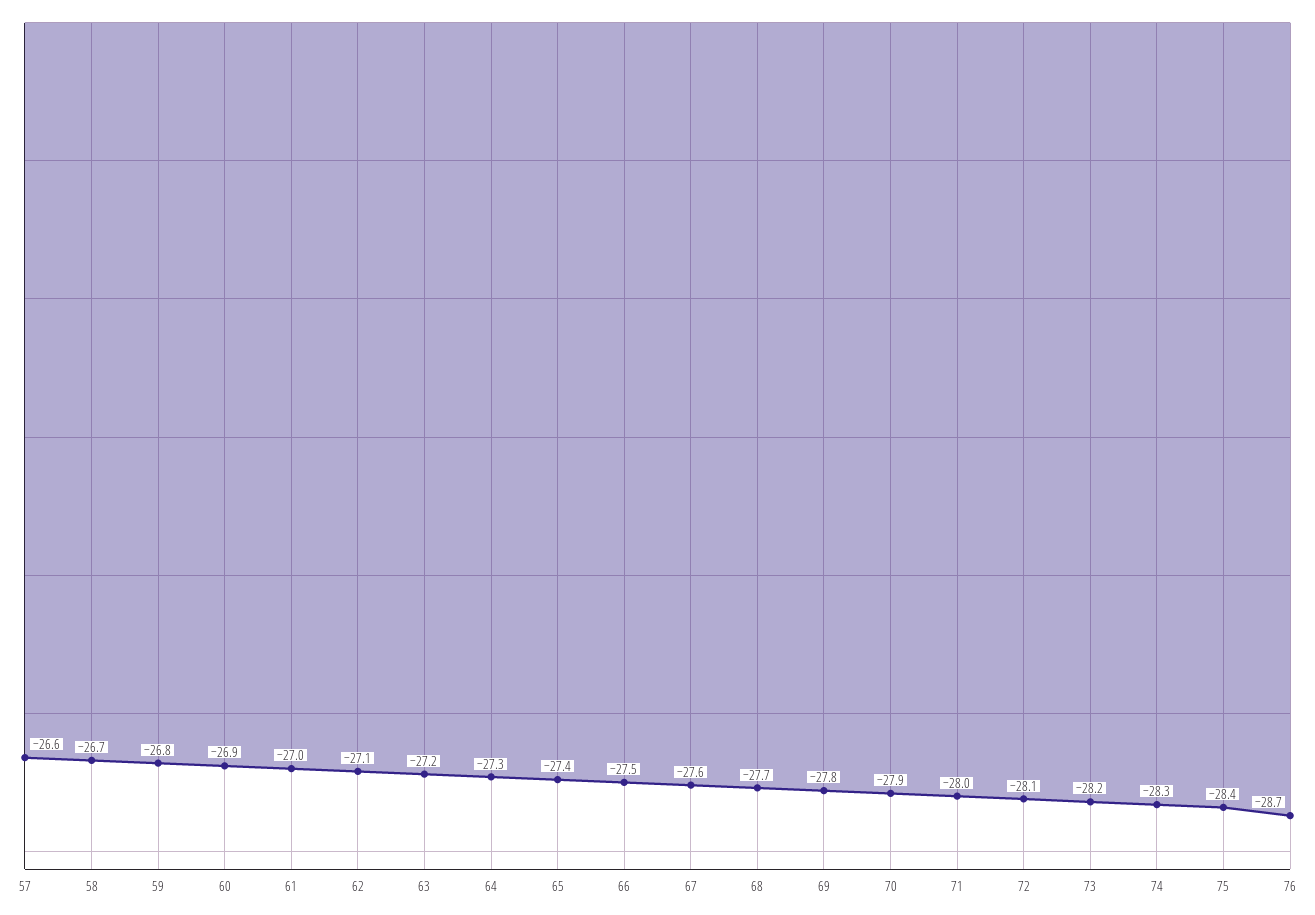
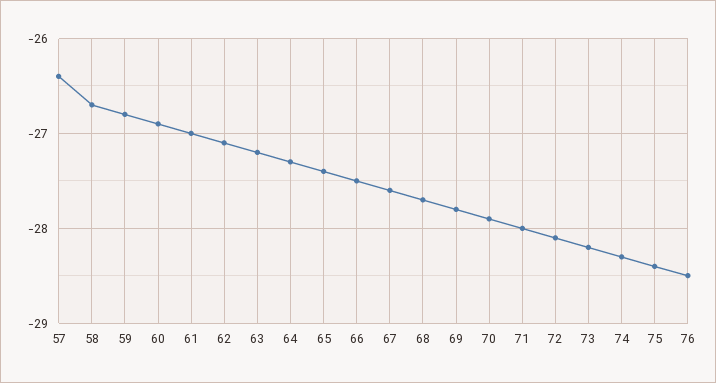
  {
-   "57": -26.6,
+   "57": -26.4,
    "58": -26.7,
    "59": -26.8,
    "60": -26.9,
    "61": -27,
    "62": -27.1,
    "63": -27.2,
    "64": -27.3,
    "65": -27.4,
    "66": -27.5,
    "67": -27.6,
    "68": -27.7,
    "69": -27.8,
    "70": -27.9,
    "71": -28,
    "72": -28.1,
    "73": -28.2,
    "74": -28.3,
    "75": -28.4,
-   "76": -28.7
+   "76": -28.5
  }

